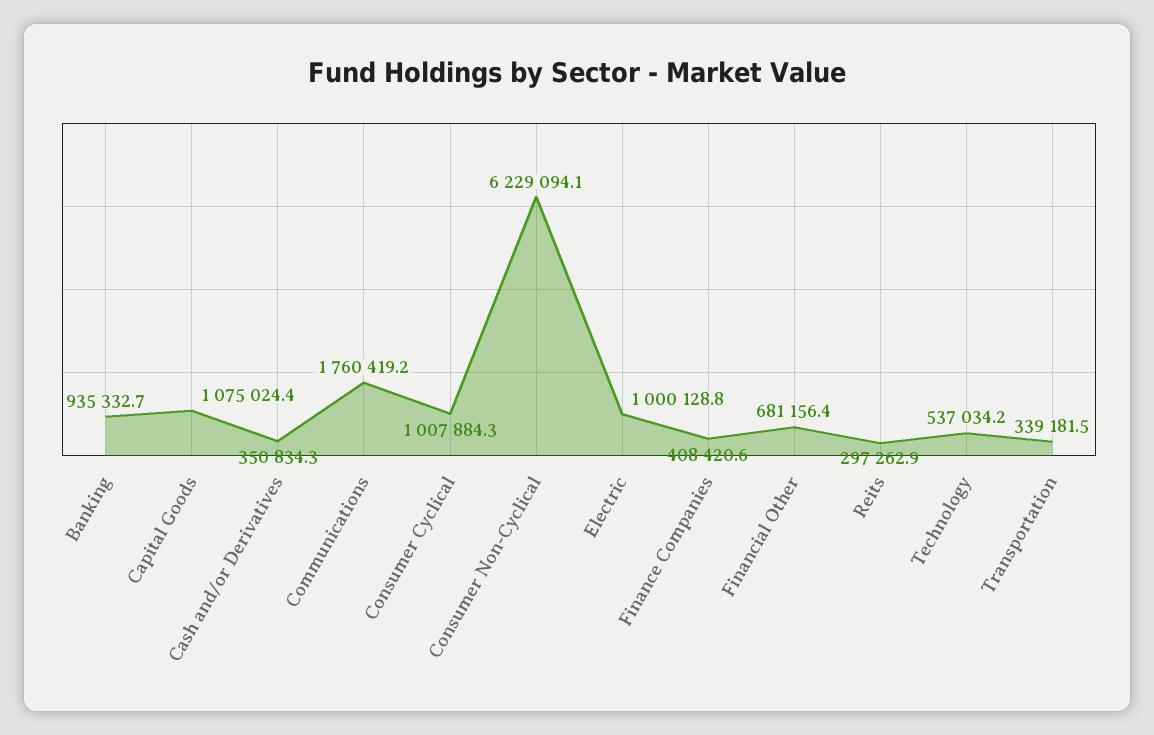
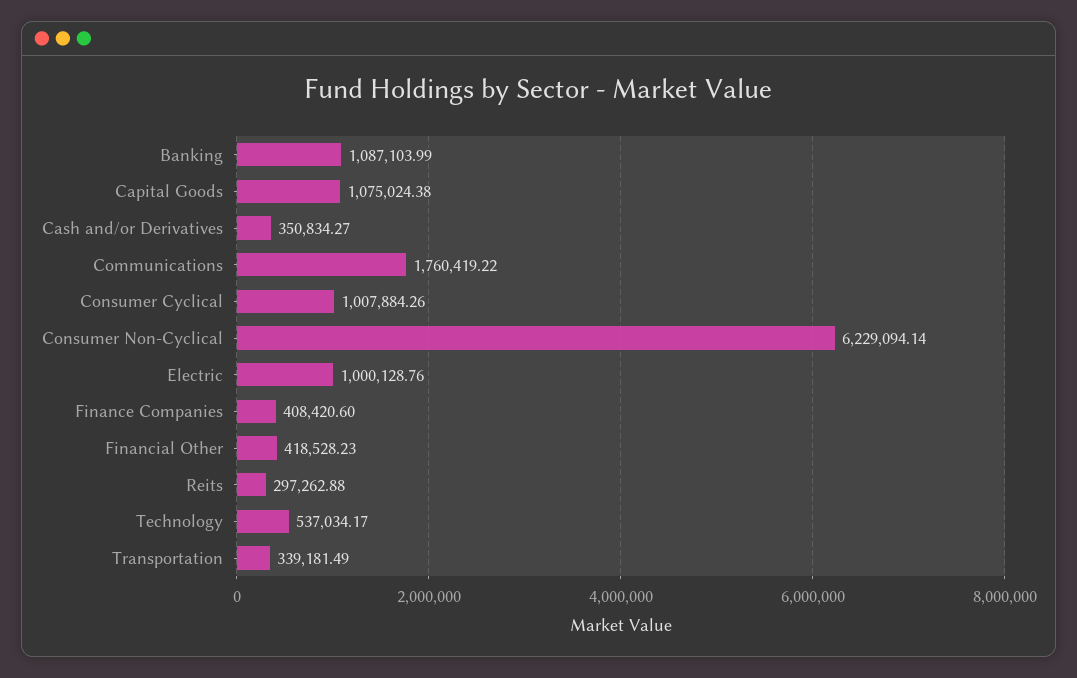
  {
-   "Banking": 935332.7,
+   "Banking": 1087103.99,
    "Capital Goods": 1075024.38,
    "Cash and/or Derivatives": 350834.27,
    "Communications": 1760419.22,
    "Consumer Cyclical": 1007884.26,
    "Consumer Non-Cyclical": 6229094.14,
    "Electric": 1000128.76,
    "Finance Companies": 408420.6,
-   "Financial Other": 681156.4,
+   "Financial Other": 418528.23,
    "Reits": 297262.88,
    "Technology": 537034.17,
    "Transportation": 339181.49
  }

